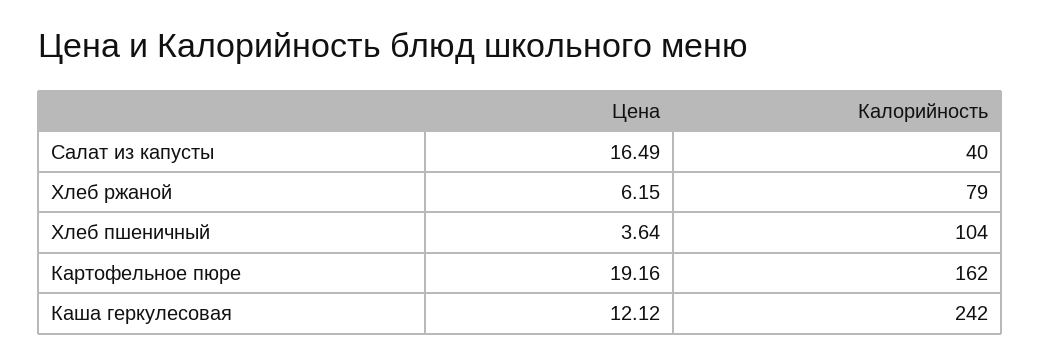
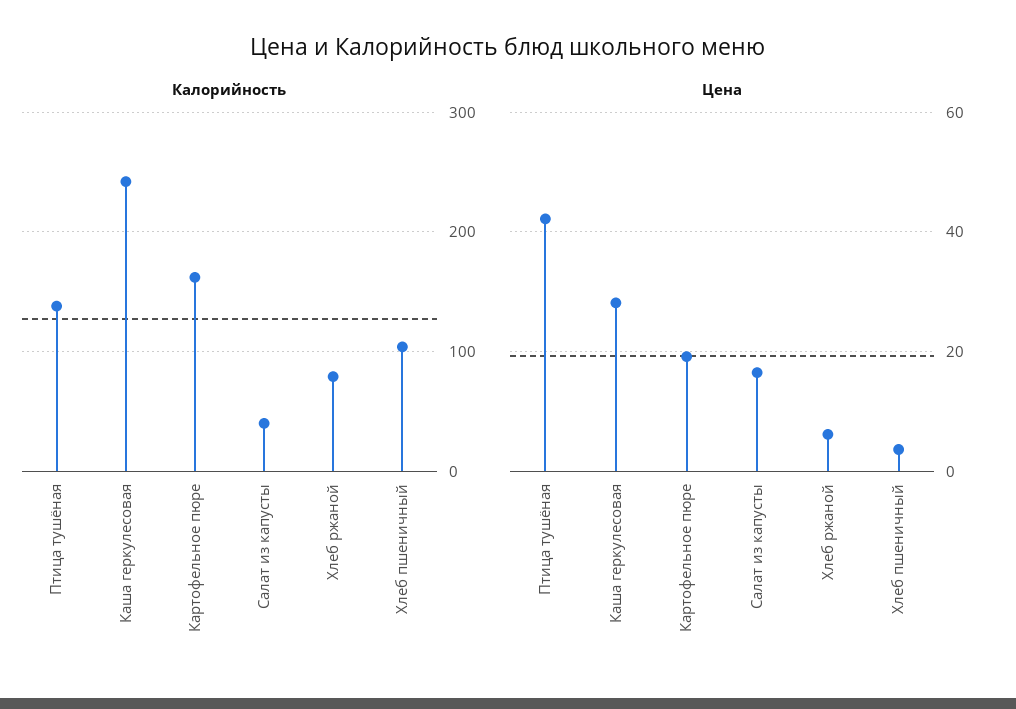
  {
    "Цена": {
      "Салат из капусты": 16.49,
      "Хлеб ржаной": 6.15,
      "Хлеб пшеничный": 3.64,
      "Картофельное пюре": 19.16,
-     "Каша геркулесовая": 12.12
+     "Каша геркулесовая": 28,
+     "Птица тушёная": 42
    },
    "Калорийность": {
      "Салат из капусты": 40,
      "Хлеб ржаной": 79,
      "Хлеб пшеничный": 104,
      "Картофельное пюре": 162,
-     "Каша геркулесовая": 242
+     "Каша геркулесовая": 242,
+     "Птица тушёная": 140
    }
  }

